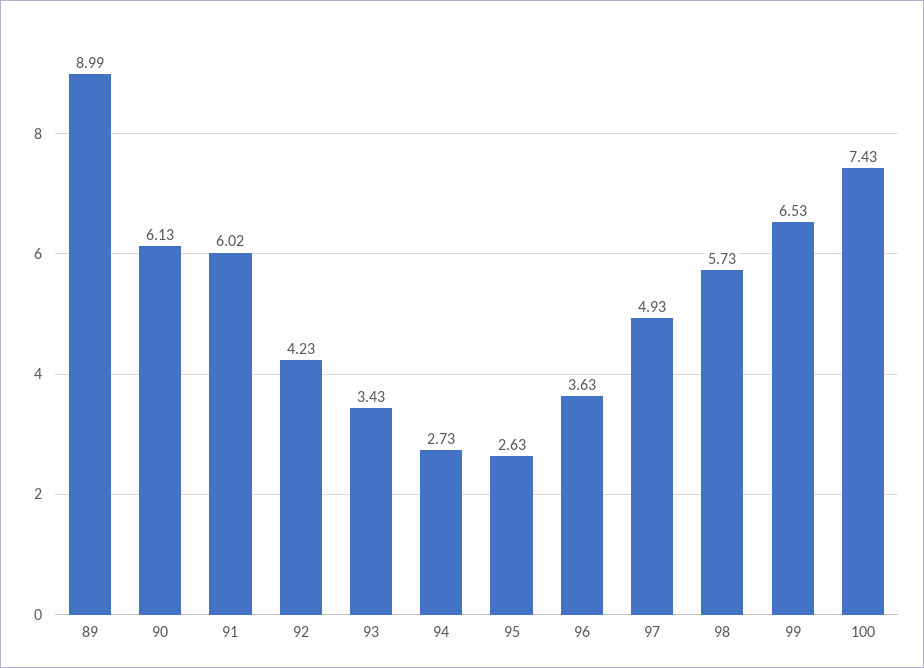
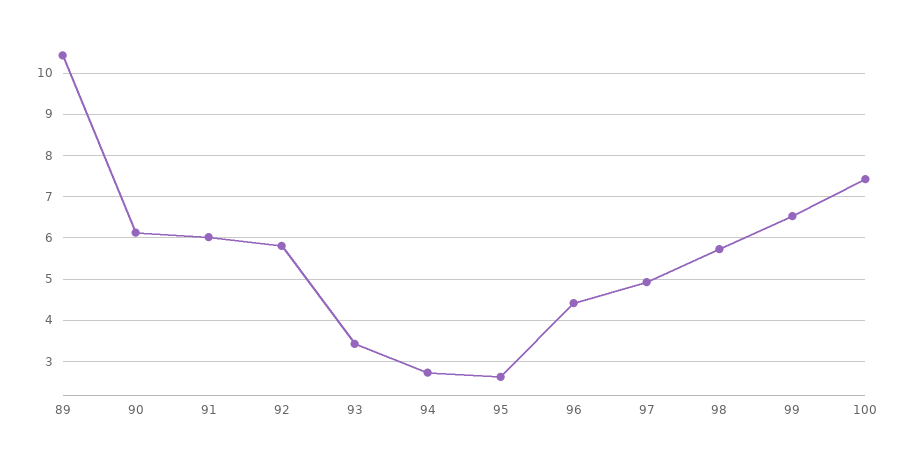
  {
-   "89": 8.99,
+   "89": 10.4,
    "90": 6.13,
    "91": 6.02,
-   "92": 4.23,
+   "92": 5.8,
    "93": 3.43,
    "94": 2.73,
    "95": 2.63,
-   "96": 3.63,
+   "96": 4.4,
    "97": 4.93,
    "98": 5.73,
    "99": 6.53,
    "100": 7.43
  }

